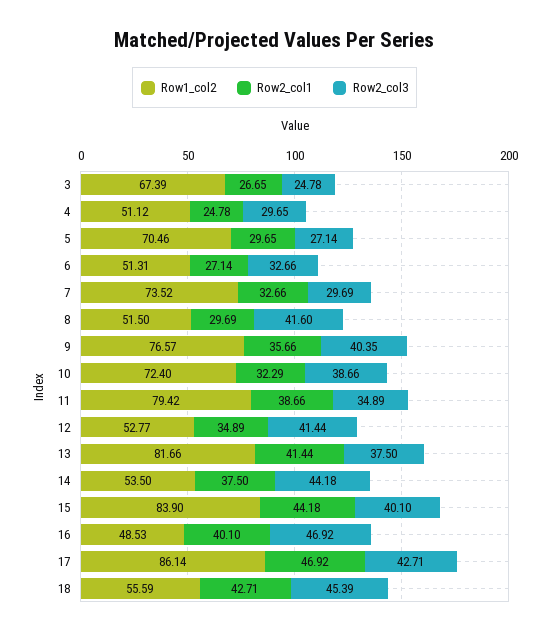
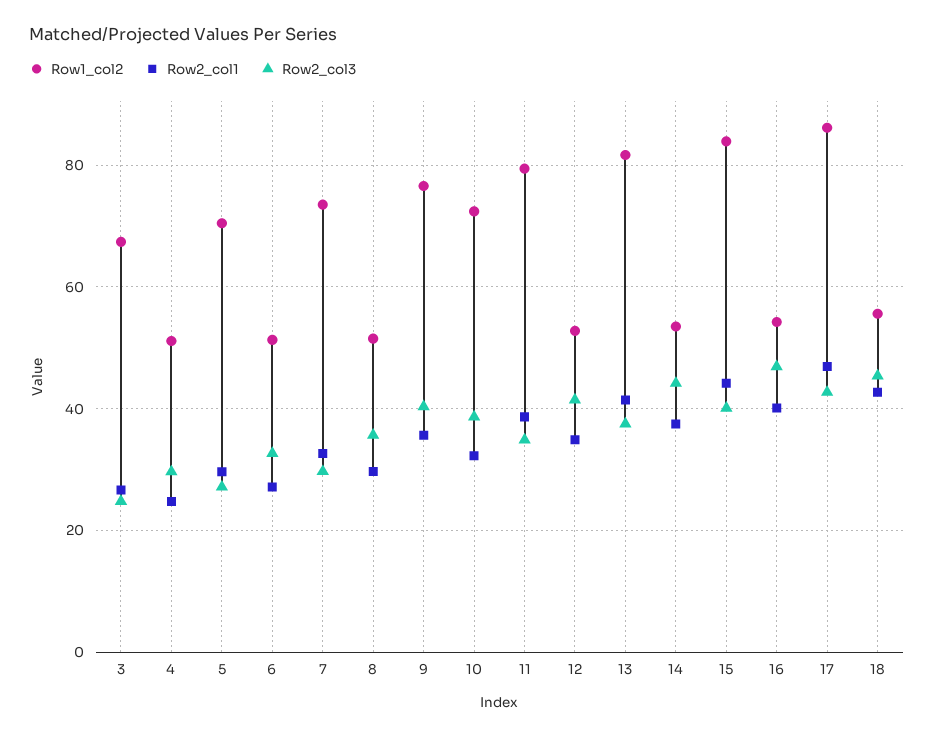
  {
    "Row1_col2": {
      "3": 67.39,
      "4": 51.12,
      "5": 70.46,
      "6": 51.31,
      "7": 73.52,
      "8": 51.5,
      "9": 76.57,
      "10": 72.4,
      "11": 79.42,
      "12": 52.77,
      "13": 81.66,
      "14": 53.5,
      "15": 83.9,
-     "16": 48.53,
+     "16": 54,
      "17": 86.14,
      "18": 55.59
    },
    "Row2_col1": {
      "3": 26.65,
      "4": 24.78,
      "5": 29.65,
      "6": 27.14,
      "7": 32.66,
      "8": 29.69,
      "9": 35.66,
      "10": 32.29,
      "11": 38.66,
      "12": 34.89,
      "13": 41.44,
      "14": 37.5,
      "15": 44.18,
      "16": 40.1,
      "17": 46.92,
      "18": 42.71
    },
    "Row2_col3": {
      "3": 24.78,
      "4": 29.65,
      "5": 27.14,
      "6": 32.66,
      "7": 29.69,
-     "8": 41.6,
+     "8": 36,
      "9": 40.35,
      "10": 38.66,
      "11": 34.89,
      "12": 41.44,
      "13": 37.5,
      "14": 44.18,
      "15": 40.1,
      "16": 46.92,
      "17": 42.71,
      "18": 45.39
    }
  }

